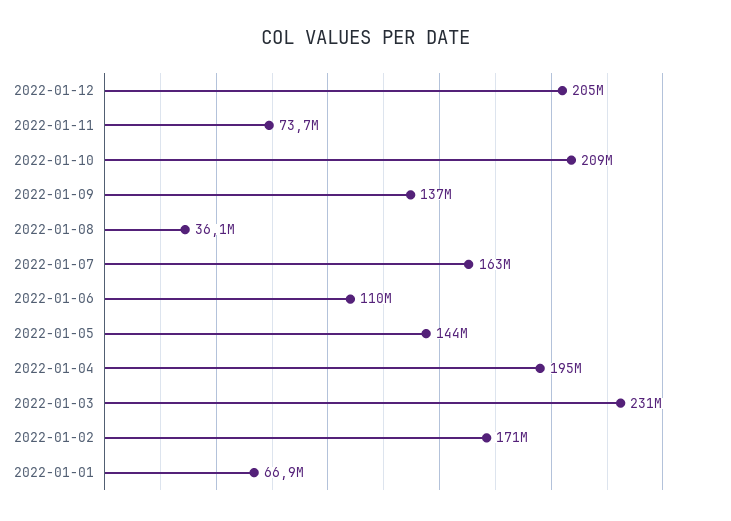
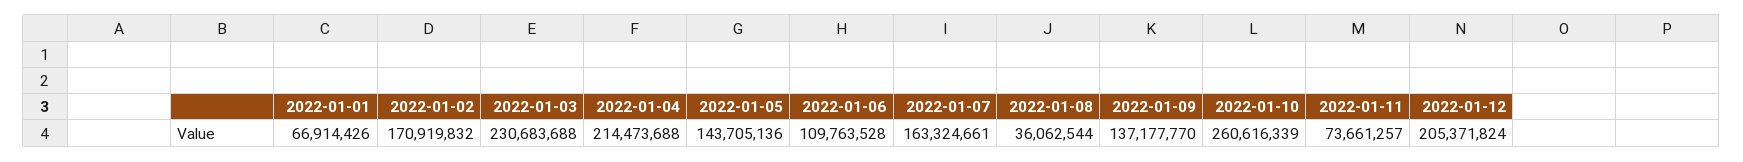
  {
    "2022-01-12": 205371824,
    "2022-01-11": 73661257,
-   "2022-01-10": 209000000,
+   "2022-01-10": 260616339,
    "2022-01-09": 137177770,
    "2022-01-08": 36062544,
    "2022-01-07": 163324661,
    "2022-01-06": 109763528,
    "2022-01-05": 143705136,
-   "2022-01-04": 195000000,
+   "2022-01-04": 214473688,
    "2022-01-03": 230683688,
    "2022-01-02": 170919832,
    "2022-01-01": 66914426
  }

